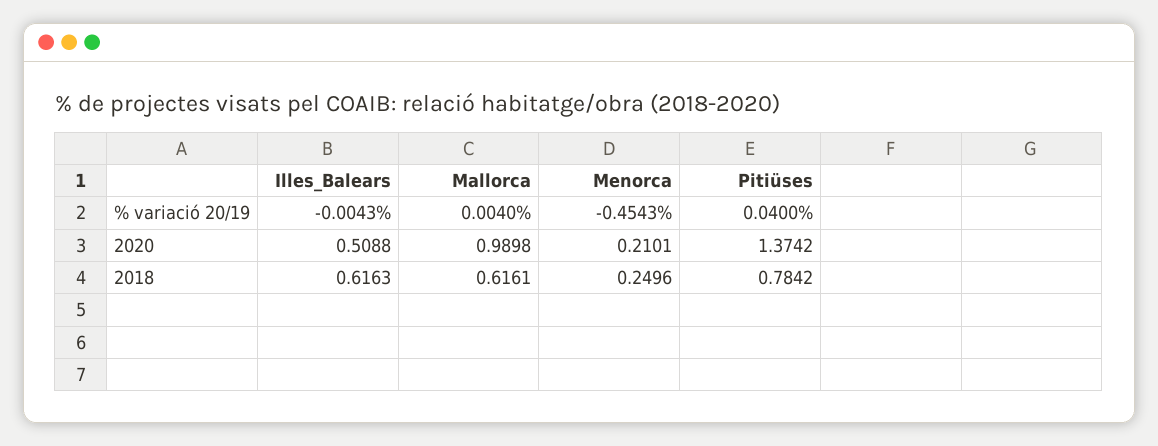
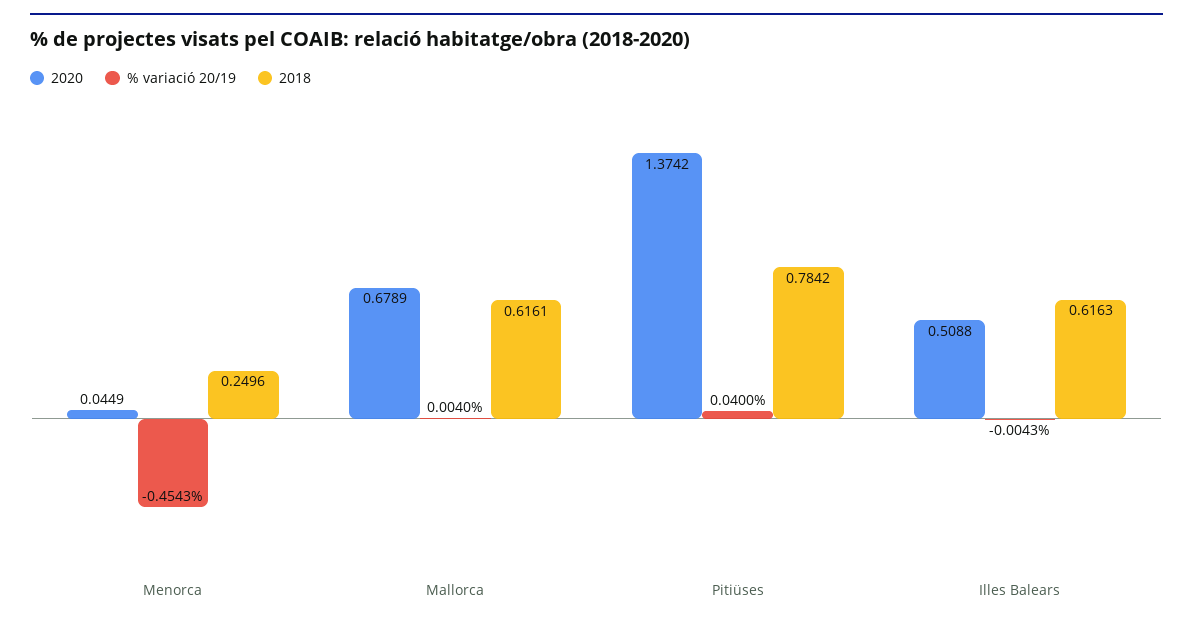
  {
    "% variació 20/19": {
      "Illes_Balears": -0.0043,
      "Mallorca": 0.004,
      "Menorca": -0.4543,
      "Pitiüses": 0.04
    },
    "2020": {
      "Illes_Balears": 0.5088,
-     "Mallorca": 0.9898,
+     "Mallorca": 0.6789,
-     "Menorca": 0.2101,
+     "Menorca": 0.0449,
      "Pitiüses": 1.3742
    },
    "2018": {
      "Illes_Balears": 0.6163,
      "Mallorca": 0.6161,
      "Menorca": 0.2496,
      "Pitiüses": 0.7842
    }
  }

